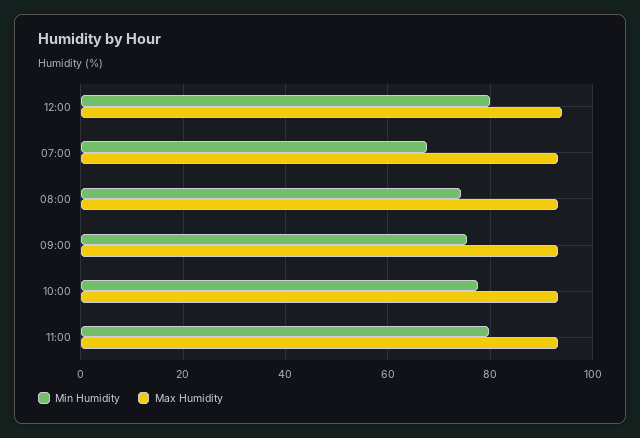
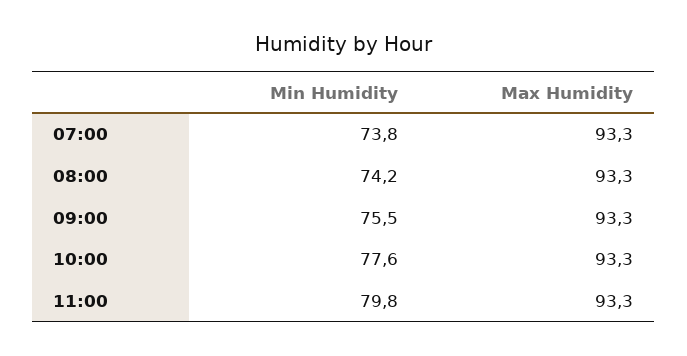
  {
    "Min Humidity": {
-     "12:00": 80,
-     "07:00": 68,
+     "07:00": 73.8,
      "08:00": 74.2,
      "09:00": 75.5,
      "10:00": 77.6,
      "11:00": 79.8
    },
    "Max Humidity": {
-     "12:00": 94,
      "07:00": 93.3,
      "08:00": 93.3,
      "09:00": 93.3,
      "10:00": 93.3,
      "11:00": 93.3
    }
  }

